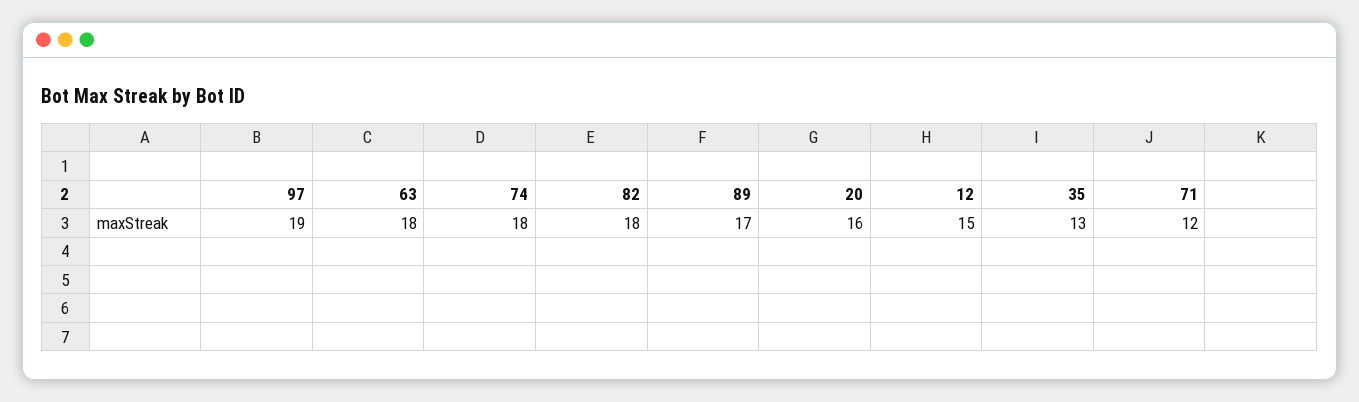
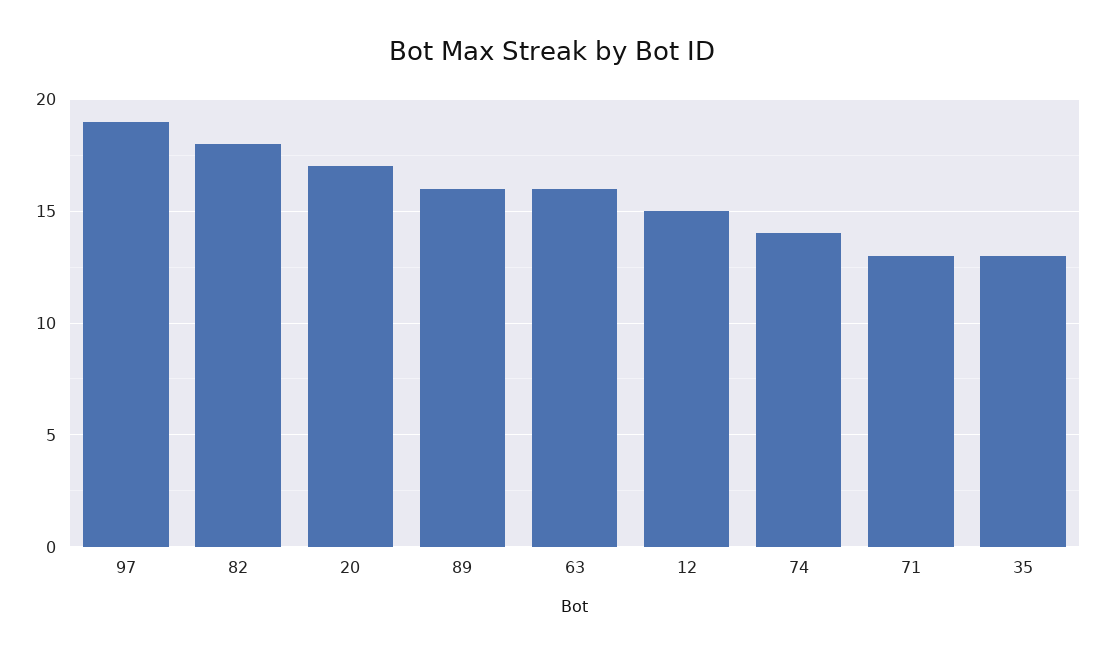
  {
    "97": 19,
-   "63": 18,
+   "63": 16,
-   "74": 18,
+   "74": 14,
    "82": 18,
-   "89": 17,
+   "89": 16,
-   "20": 16,
+   "20": 17,
    "12": 15,
    "35": 13,
-   "71": 12
+   "71": 13
  }

